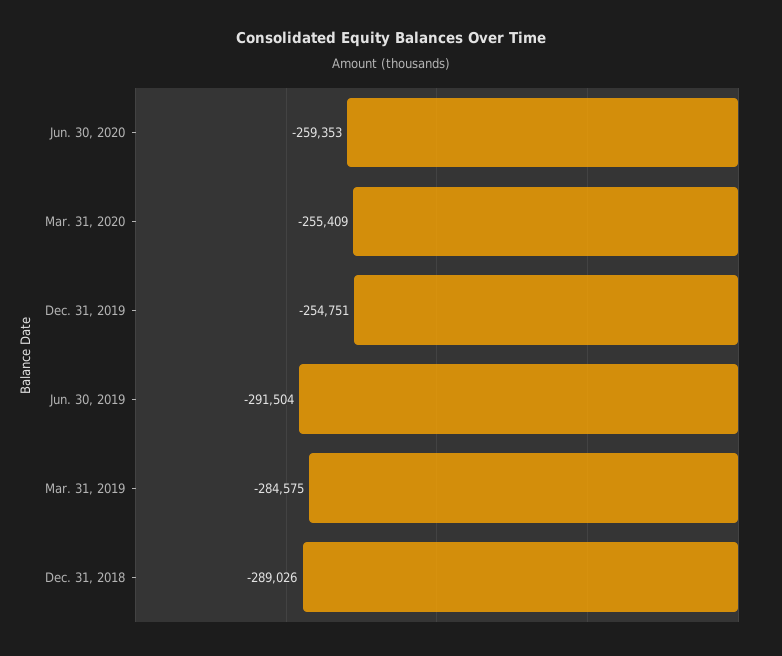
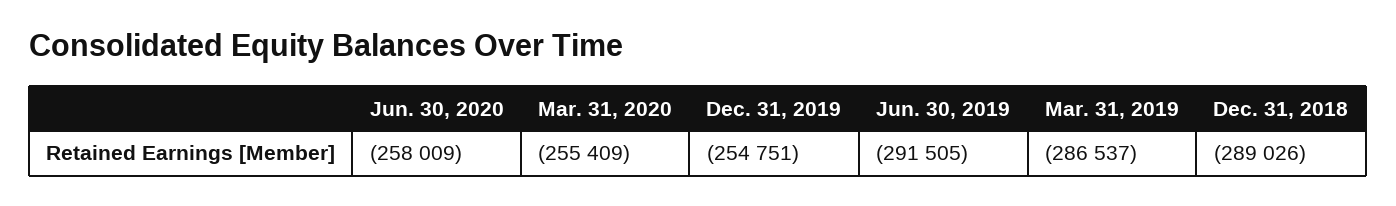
  {
-   "Jun. 30, 2020": -259353,
+   "Jun. 30, 2020": -258009,
    "Mar. 31, 2020": -255409,
    "Dec. 31, 2019": -254751,
-   "Jun. 30, 2019": -291504,
+   "Jun. 30, 2019": -291505,
-   "Mar. 31, 2019": -284575,
+   "Mar. 31, 2019": -286537,
    "Dec. 31, 2018": -289026
  }

